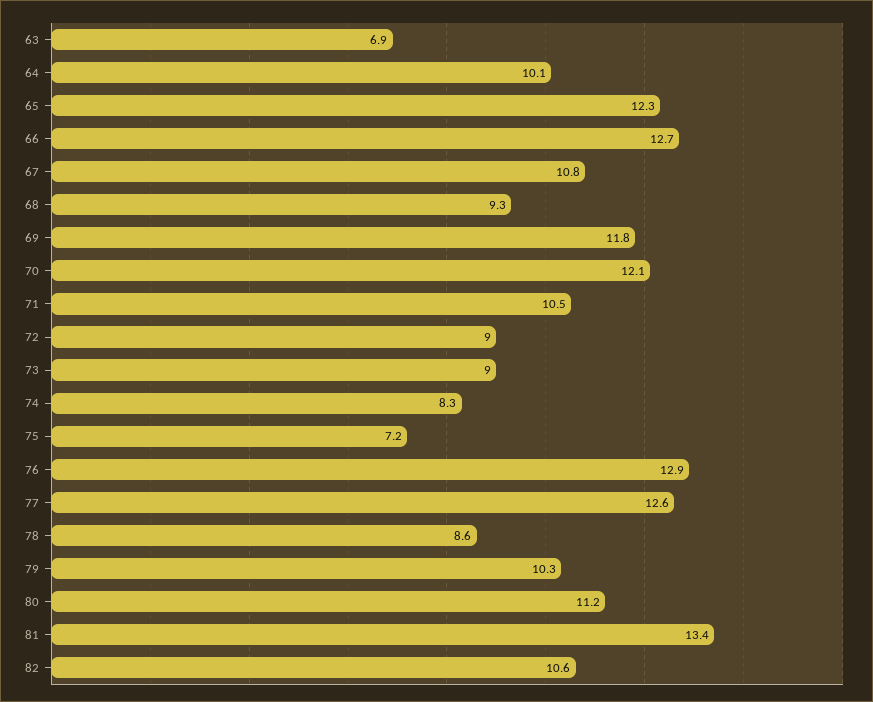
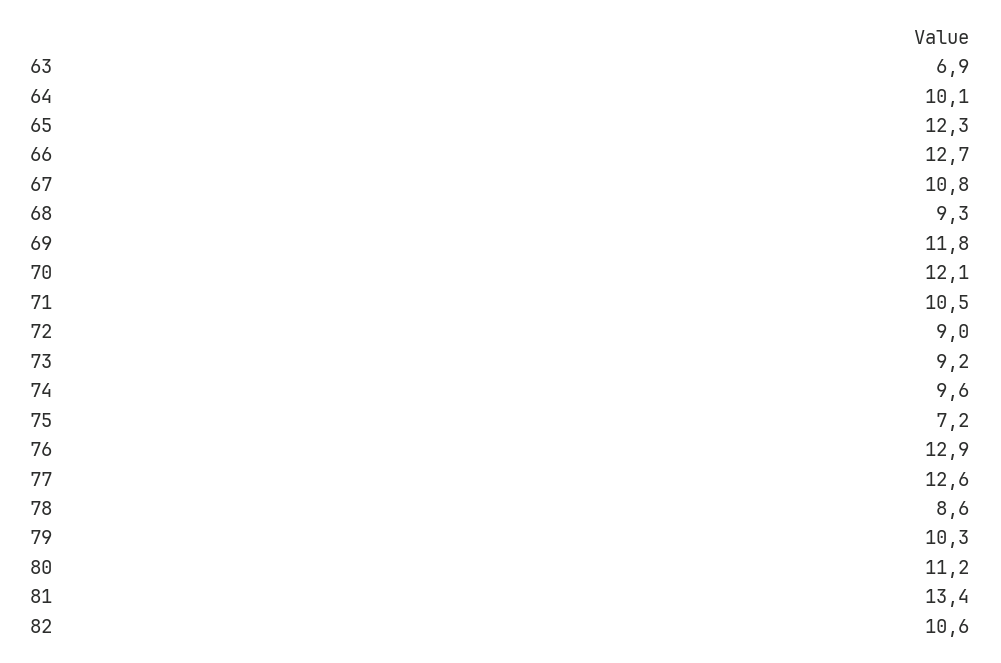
  {
    "63": 6.9,
    "64": 10.1,
    "65": 12.3,
    "66": 12.7,
    "67": 10.8,
    "68": 9.3,
    "69": 11.8,
    "70": 12.1,
    "71": 10.5,
    "72": 9,
-   "73": 9,
+   "73": 9.2,
-   "74": 8.3,
+   "74": 9.6,
    "75": 7.2,
    "76": 12.9,
    "77": 12.6,
    "78": 8.6,
    "79": 10.3,
    "80": 11.2,
    "81": 13.4,
    "82": 10.6
  }

